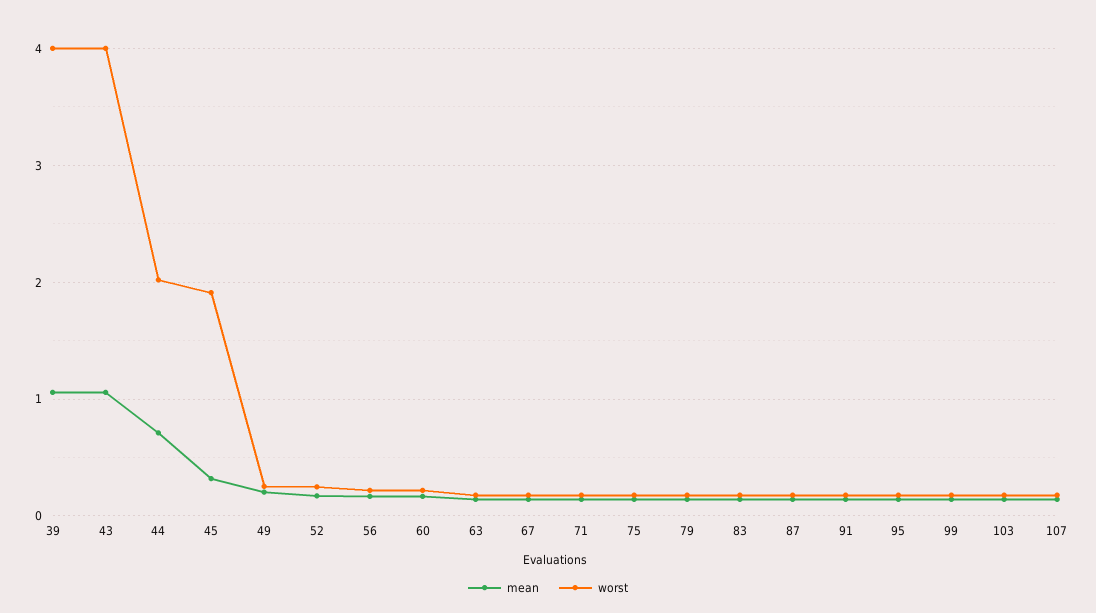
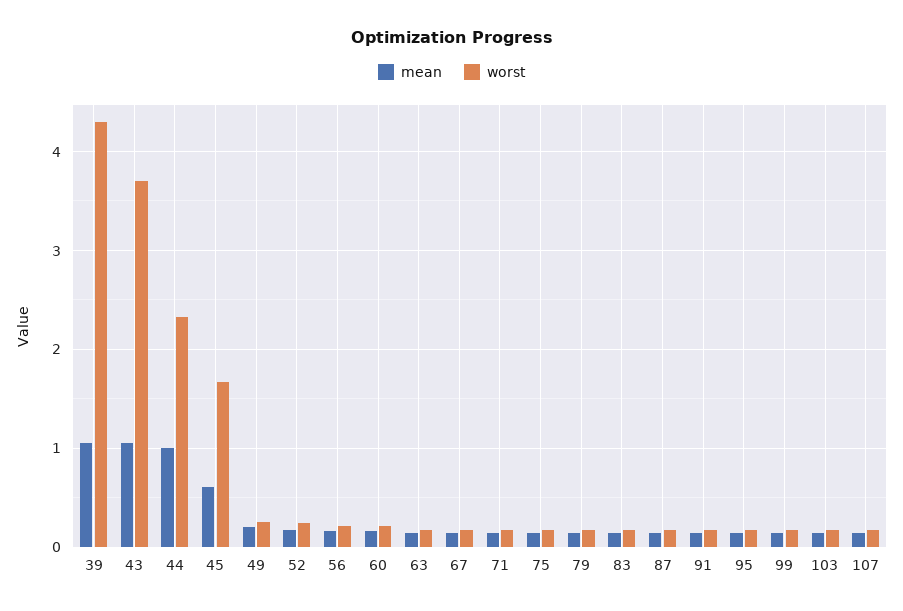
  {
    "mean": {
      "39": 1.1,
      "43": 1.1,
-     "44": 0.7,
+     "44": 1,
-     "45": 0.3,
+     "45": 0.6,
      "49": 0.2,
      "52": 0.2,
      "56": 0.2,
      "60": 0.2,
      "63": 0.1,
      "67": 0.1,
      "71": 0.1,
      "75": 0.1,
      "79": 0.1,
      "83": 0.1,
      "87": 0.1,
      "91": 0.1,
      "95": 0.1,
      "99": 0.1,
      "103": 0.1,
      "107": 0.1
    },
    "worst": {
-     "39": 4,
+     "39": 4.3,
-     "43": 4,
+     "43": 3.7,
-     "44": 2,
+     "44": 2.3,
-     "45": 1.9,
+     "45": 1.7,
      "49": 0.3,
      "52": 0.2,
      "56": 0.2,
      "60": 0.2,
      "63": 0.2,
      "67": 0.2,
      "71": 0.2,
      "75": 0.2,
      "79": 0.2,
      "83": 0.2,
      "87": 0.2,
      "91": 0.2,
      "95": 0.2,
      "99": 0.2,
      "103": 0.2,
      "107": 0.2
    }
  }

